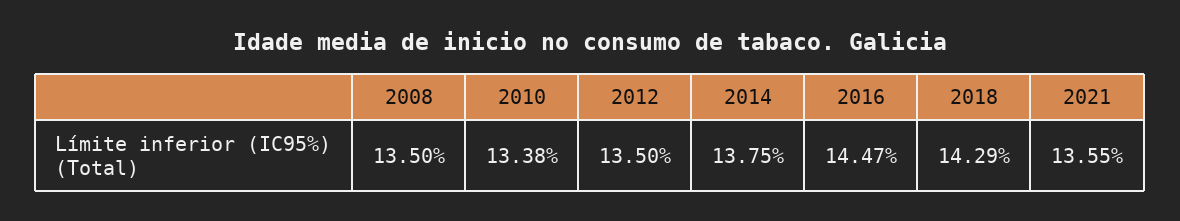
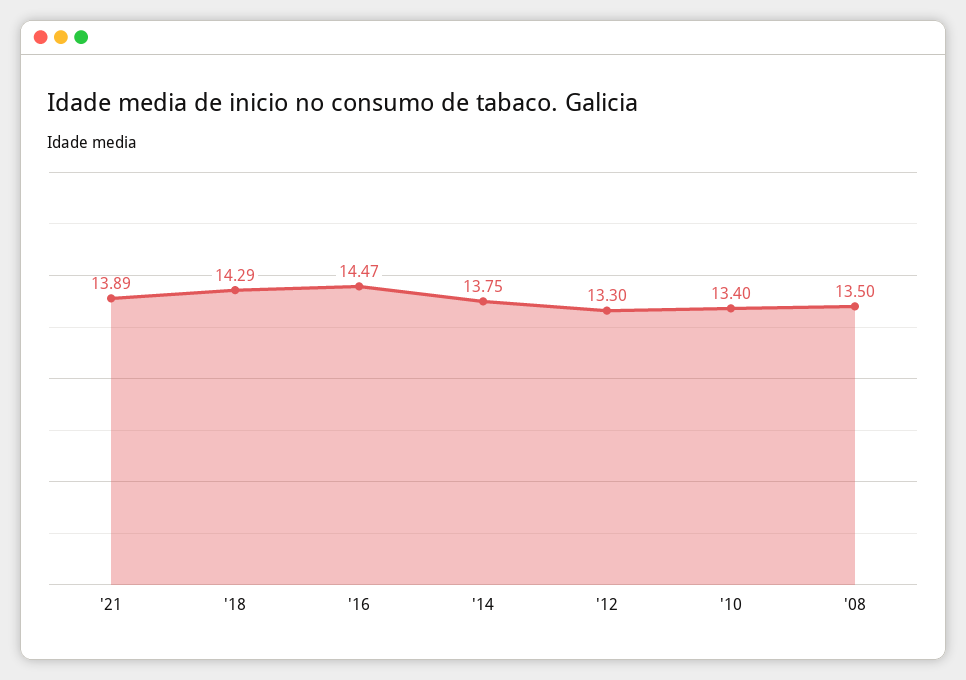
  {
    "2008": 13.5,
-   "2010": 13.38,
+   "2010": 13.4,
-   "2012": 13.5,
+   "2012": 13.3,
    "2014": 13.75,
    "2016": 14.47,
    "2018": 14.29,
-   "2021": 13.55
+   "2021": 13.89
  }

